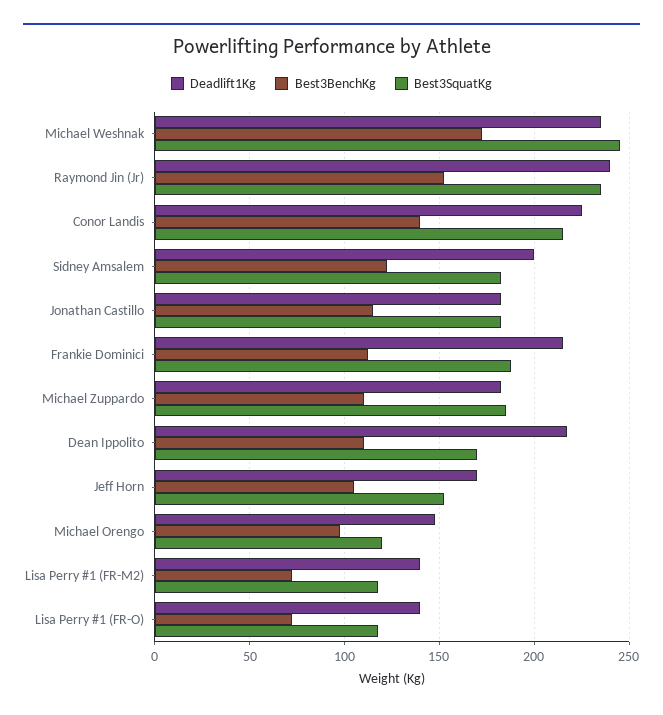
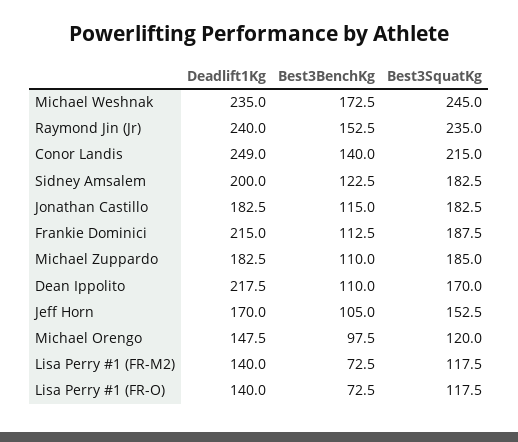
  {
    "Deadlift1Kg": {
      "Michael Weshnak": 235,
      "Raymond Jin (Jr)": 240,
-     "Conor Landis": 225,
+     "Conor Landis": 249,
      "Sidney Amsalem": 200,
      "Jonathan Castillo": 182.5,
      "Frankie Dominici": 215,
      "Michael Zuppardo": 182.5,
      "Dean Ippolito": 217.5,
      "Jeff Horn": 170,
      "Michael Orengo": 147.5,
      "Lisa Perry #1 (FR-M2)": 140,
      "Lisa Perry #1 (FR-O)": 140
    },
    "Best3BenchKg": {
      "Michael Weshnak": 172.5,
      "Raymond Jin (Jr)": 152.5,
      "Conor Landis": 140,
      "Sidney Amsalem": 122.5,
      "Jonathan Castillo": 115,
      "Frankie Dominici": 112.5,
      "Michael Zuppardo": 110,
      "Dean Ippolito": 110,
      "Jeff Horn": 105,
      "Michael Orengo": 97.5,
      "Lisa Perry #1 (FR-M2)": 72.5,
      "Lisa Perry #1 (FR-O)": 72.5
    },
    "Best3SquatKg": {
      "Michael Weshnak": 245,
      "Raymond Jin (Jr)": 235,
      "Conor Landis": 215,
      "Sidney Amsalem": 182.5,
      "Jonathan Castillo": 182.5,
      "Frankie Dominici": 187.5,
      "Michael Zuppardo": 185,
      "Dean Ippolito": 170,
      "Jeff Horn": 152.5,
      "Michael Orengo": 120,
      "Lisa Perry #1 (FR-M2)": 117.5,
      "Lisa Perry #1 (FR-O)": 117.5
    }
  }

